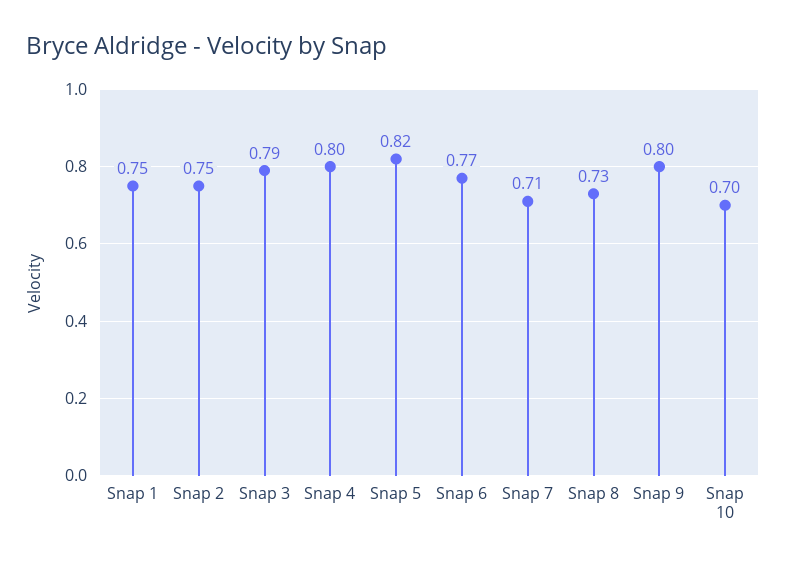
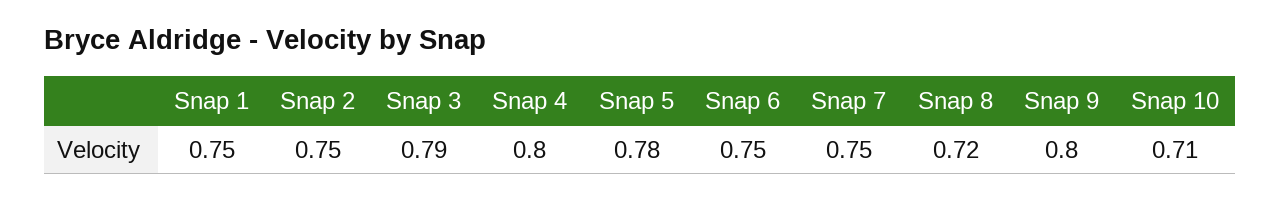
  {
    "Snap 1": 0.75,
    "Snap 2": 0.75,
    "Snap 3": 0.79,
    "Snap 4": 0.8,
-   "Snap 5": 0.82,
+   "Snap 5": 0.78,
-   "Snap 6": 0.77,
+   "Snap 6": 0.75,
-   "Snap 7": 0.71,
+   "Snap 7": 0.75,
-   "Snap 8": 0.73,
+   "Snap 8": 0.72,
    "Snap 9": 0.8,
-   "Snap 10": 0.7
+   "Snap 10": 0.71
  }

